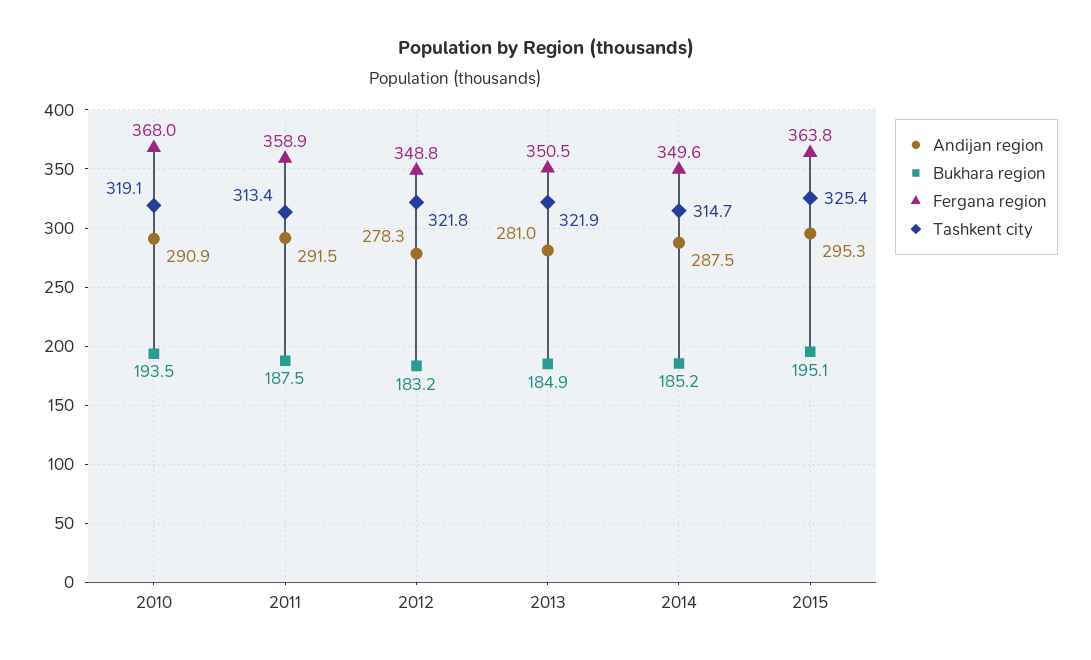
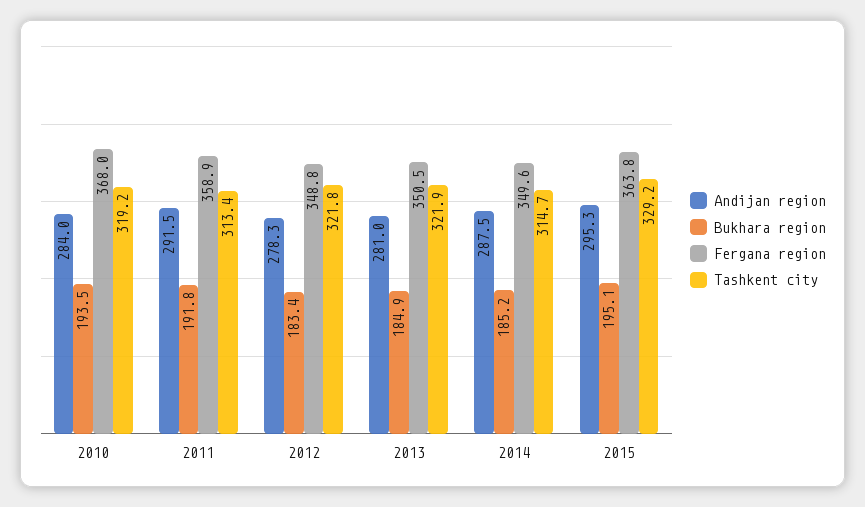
  {
    "Andijan region": {
-     "2010": 290.9,
+     "2010": 284,
      "2011": 291.5,
      "2012": 278.3,
      "2013": 281,
      "2014": 287.5,
      "2015": 295.3
    },
    "Bukhara region": {
      "2010": 193.5,
-     "2011": 187.5,
+     "2011": 191.8,
-     "2012": 183.2,
+     "2012": 183.4,
      "2013": 184.9,
      "2014": 185.2,
      "2015": 195.1
    },
    "Fergana region": {
      "2010": 368,
      "2011": 358.9,
      "2012": 348.8,
      "2013": 350.5,
      "2014": 349.6,
      "2015": 363.8
    },
    "Tashkent city": {
-     "2010": 319.1,
+     "2010": 319.2,
      "2011": 313.4,
      "2012": 321.8,
      "2013": 321.9,
      "2014": 314.7,
-     "2015": 325.4
+     "2015": 329.2
    }
  }

